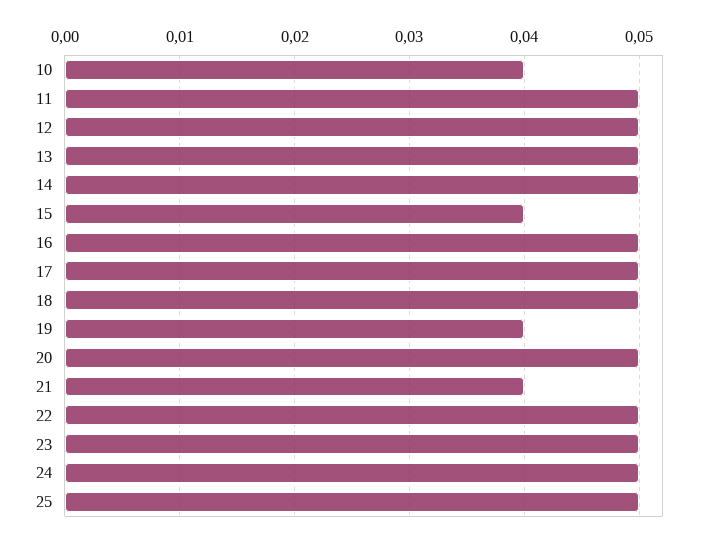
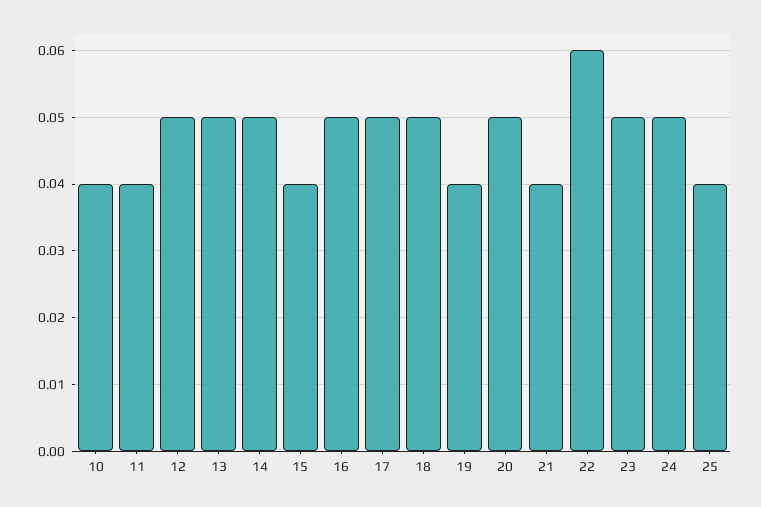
  {
    "10": 0.04,
-   "11": 0.05,
+   "11": 0.04,
    "12": 0.05,
    "13": 0.05,
    "14": 0.05,
    "15": 0.04,
    "16": 0.05,
    "17": 0.05,
    "18": 0.05,
    "19": 0.04,
    "20": 0.05,
    "21": 0.04,
-   "22": 0.05,
+   "22": 0.06,
    "23": 0.05,
    "24": 0.05,
-   "25": 0.05
+   "25": 0.04
  }

